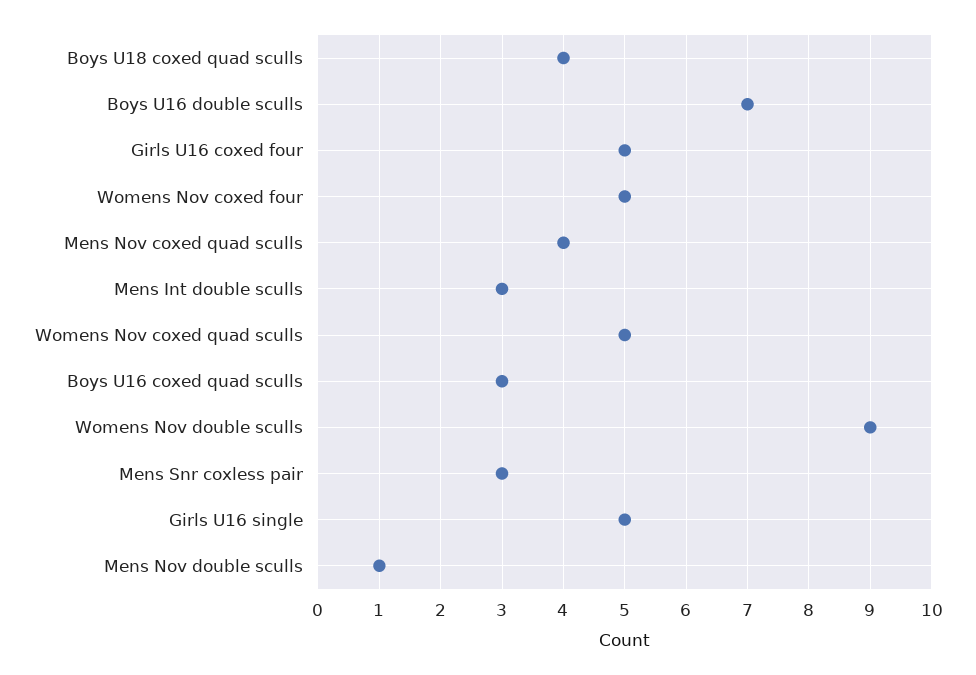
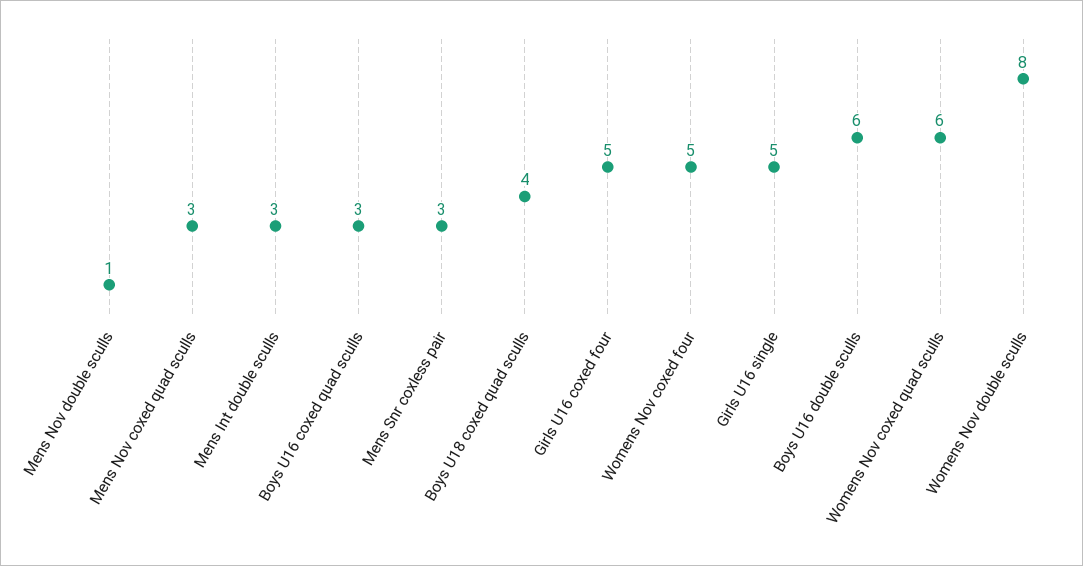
  {
    "Boys U18 coxed quad sculls": 4,
-   "Boys U16 double sculls": 7,
+   "Boys U16 double sculls": 6,
    "Girls U16 coxed four": 5,
    "Womens Nov coxed four": 5,
-   "Mens Nov coxed quad sculls": 4,
+   "Mens Nov coxed quad sculls": 3,
    "Mens Int double sculls": 3,
-   "Womens Nov coxed quad sculls": 5,
+   "Womens Nov coxed quad sculls": 6,
    "Boys U16 coxed quad sculls": 3,
-   "Womens Nov double sculls": 9,
+   "Womens Nov double sculls": 8,
    "Mens Snr coxless pair": 3,
    "Girls U16 single": 5,
    "Mens Nov double sculls": 1
  }

